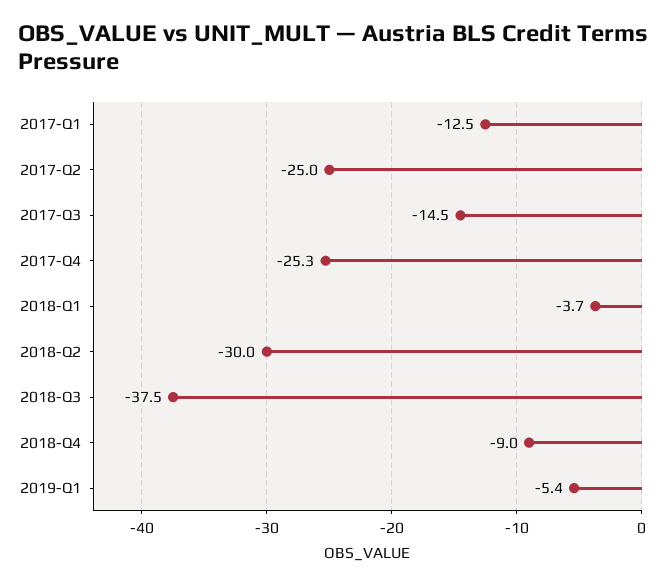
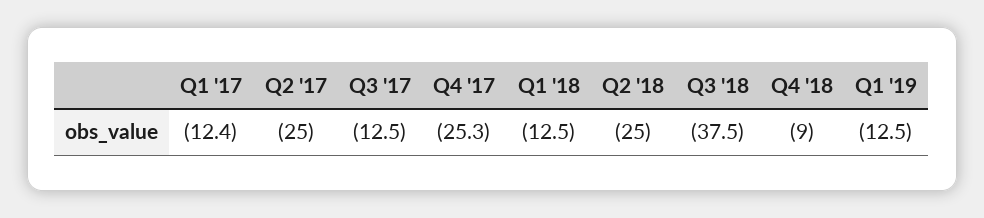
  {
-   "2017-Q1": -12.5,
+   "2017-Q1": -12.4,
    "2017-Q2": -25,
-   "2017-Q3": -14.5,
+   "2017-Q3": -12.5,
    "2017-Q4": -25.3,
-   "2018-Q1": -3.7,
+   "2018-Q1": -12.5,
-   "2018-Q2": -30,
+   "2018-Q2": -25,
    "2018-Q3": -37.5,
    "2018-Q4": -9,
-   "2019-Q1": -5.4
+   "2019-Q1": -12.5
  }

